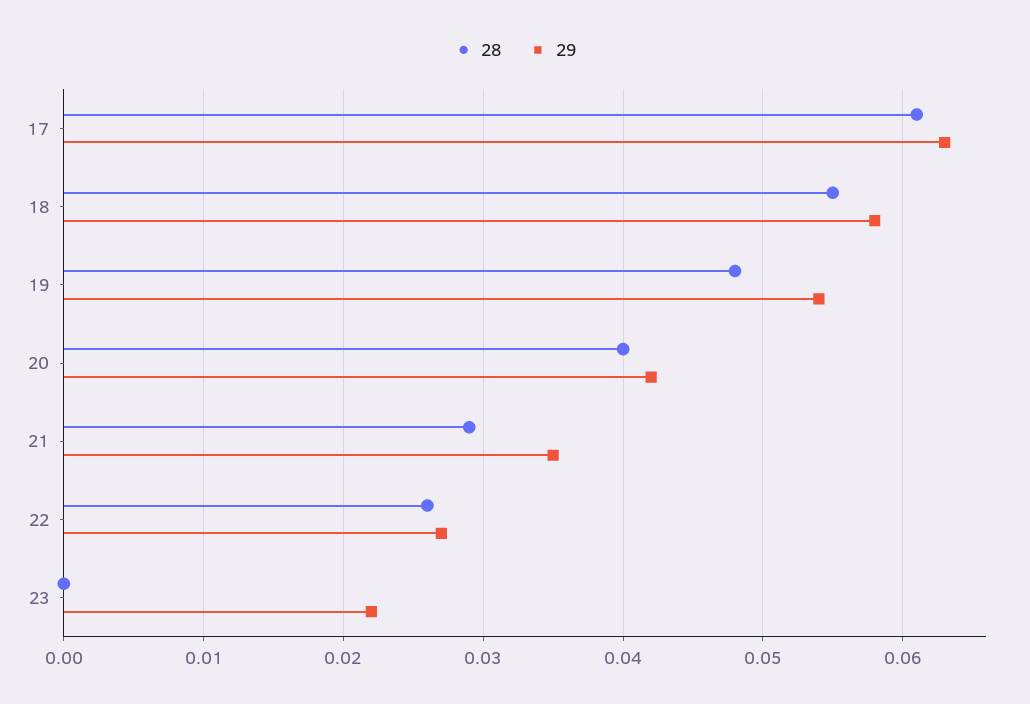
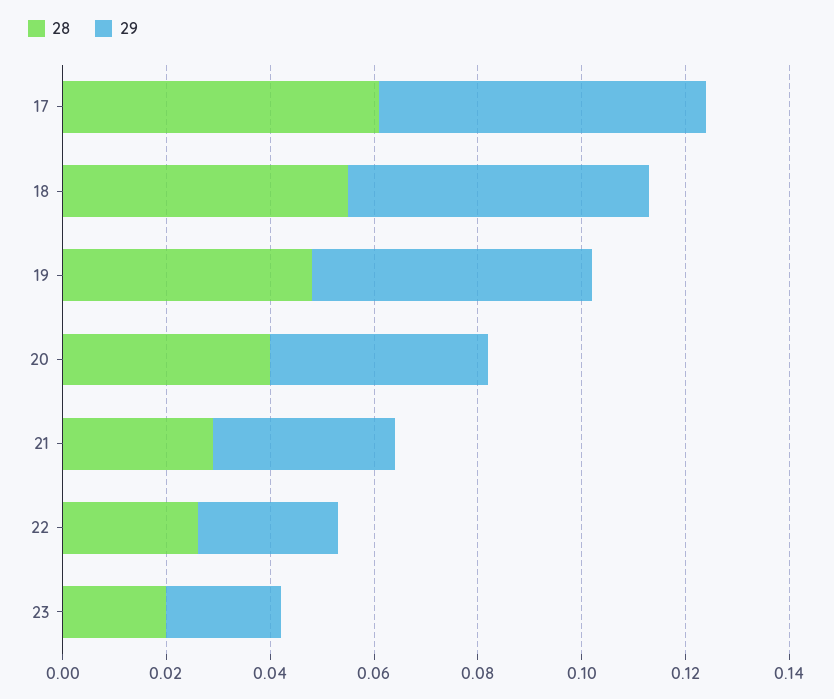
  {
    "28": {
      "17": 0.061,
      "18": 0.055,
      "19": 0.048,
      "20": 0.04,
      "21": 0.029,
      "22": 0.026,
-     "23": 0
+     "23": 0.02
    },
    "29": {
      "17": 0.063,
      "18": 0.058,
      "19": 0.054,
      "20": 0.042,
      "21": 0.035,
      "22": 0.027,
      "23": 0.022
    }
  }

